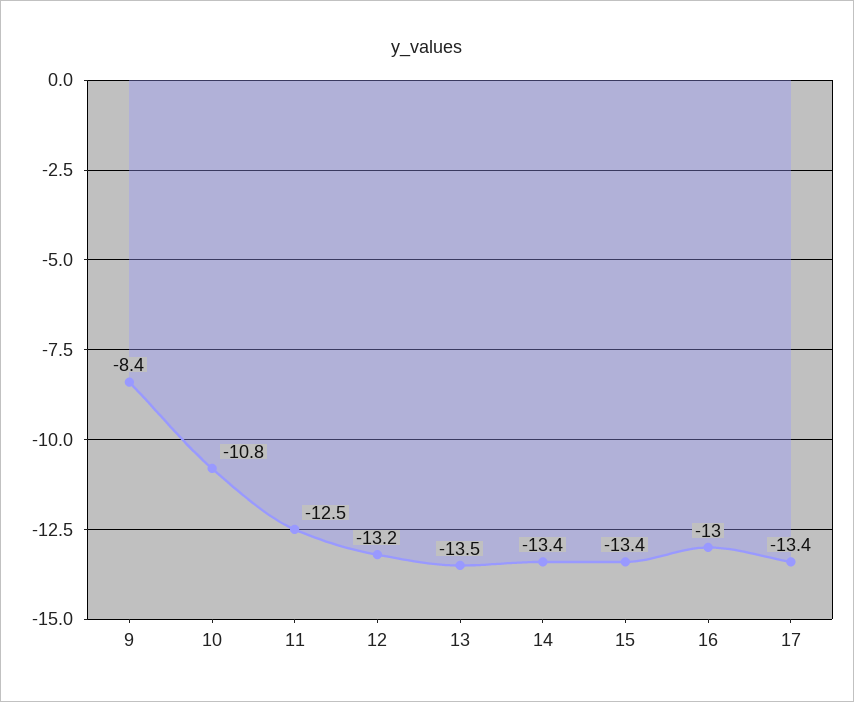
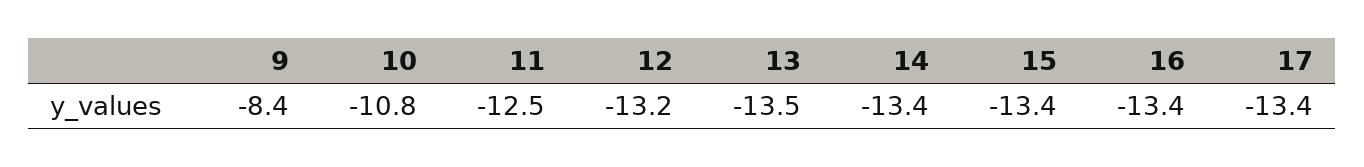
  {
    "9": -8.4,
    "10": -10.8,
    "11": -12.5,
    "12": -13.2,
    "13": -13.5,
    "14": -13.4,
    "15": -13.4,
-   "16": -13,
+   "16": -13.4,
    "17": -13.4
  }

